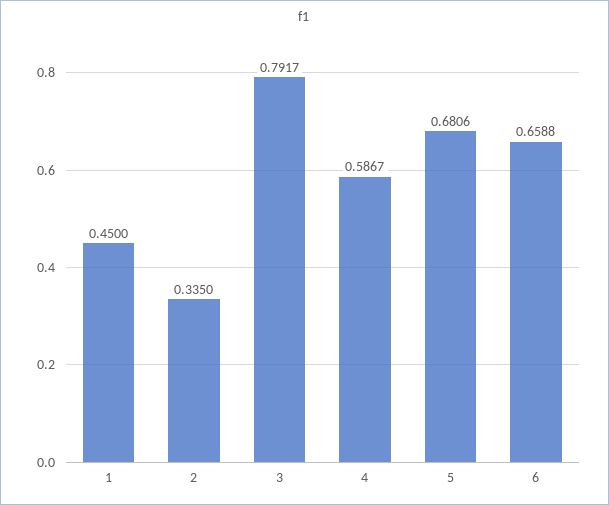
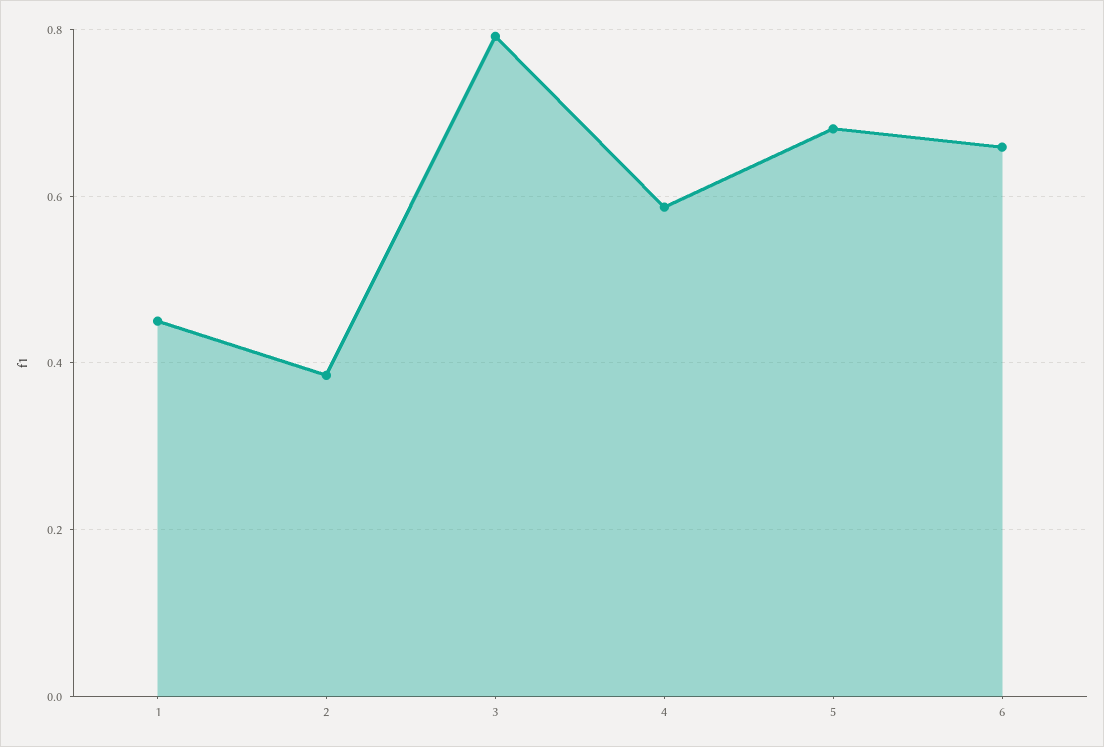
  {
    "1": 0.45,
-   "2": 0.335,
+   "2": 0.38,
    "3": 0.7917,
    "4": 0.5867,
    "5": 0.6806,
    "6": 0.6588
  }

